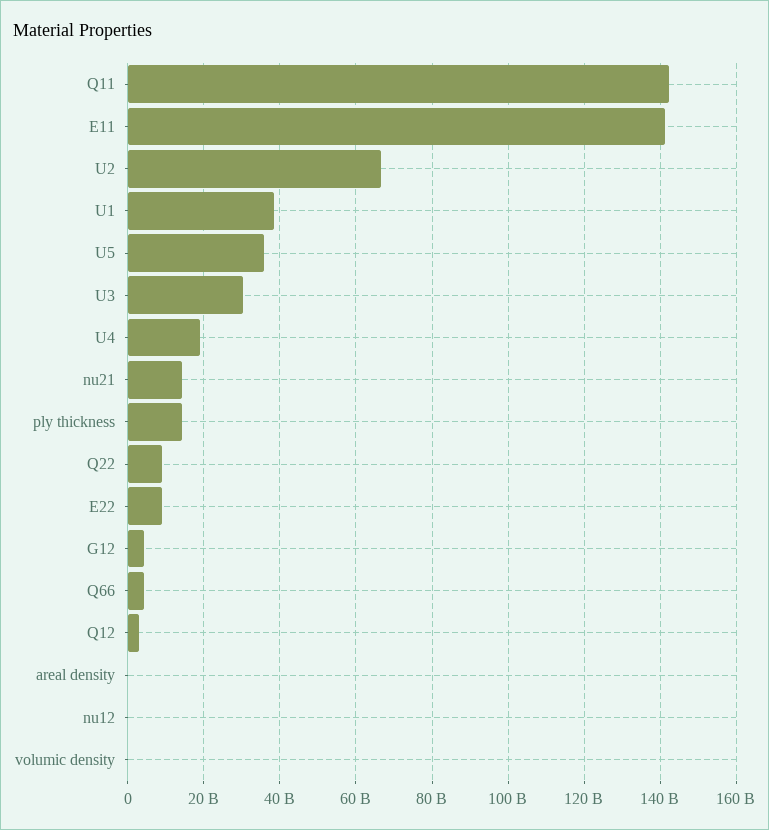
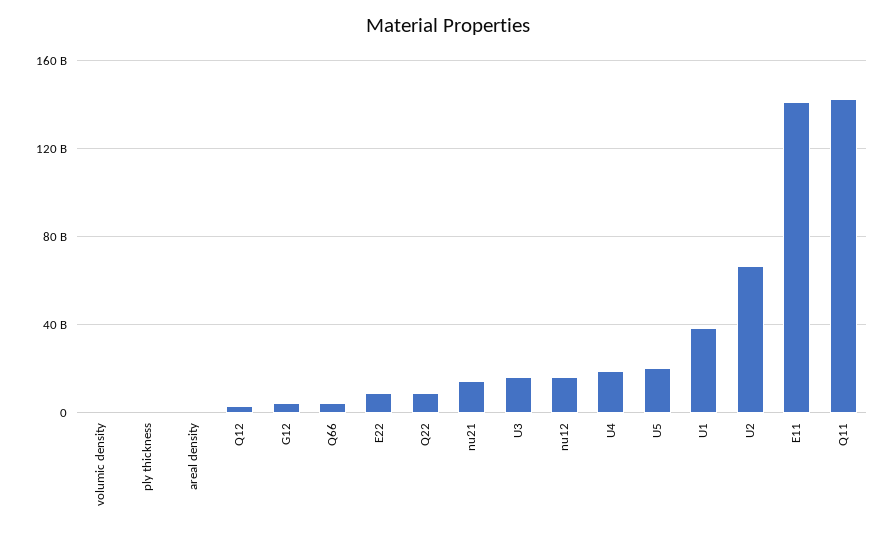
  {
    "Q11": 142000000000,
    "E11": 142000000000,
    "U2": 66000000000,
    "U1": 38000000000,
-   "U5": 36000000000,
+   "U5": 20000000000,
-   "U3": 30000000000,
+   "U3": 15000000000,
    "U4": 18000000000,
    "nu21": 14000000000,
-   "ply thickness": 14000000000,
+   "ply thickness": 0,
    "Q22": 10000000000,
    "E22": 10000000000,
    "G12": 4000000000,
    "Q66": 4000000000,
    "Q12": 2000000000,
    "areal density": 0,
-   "nu12": 0,
+   "nu12": 15000000000,
    "volumic density": 0
  }

